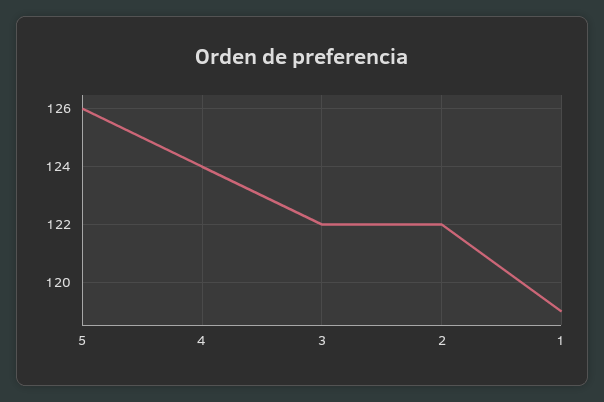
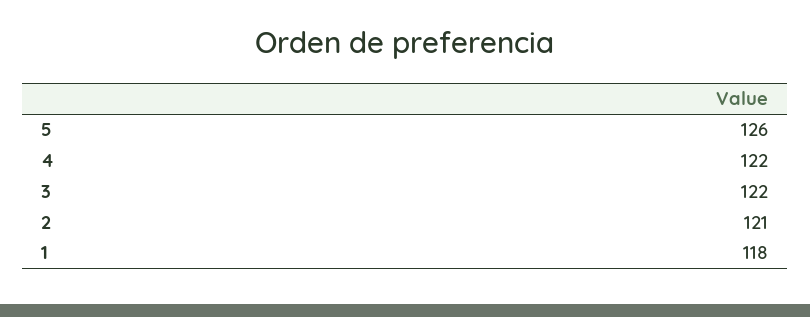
  {
    "5": 126,
-   "4": 124,
+   "4": 122,
    "3": 122,
-   "2": 122,
+   "2": 121,
-   "1": 119
+   "1": 118
  }

